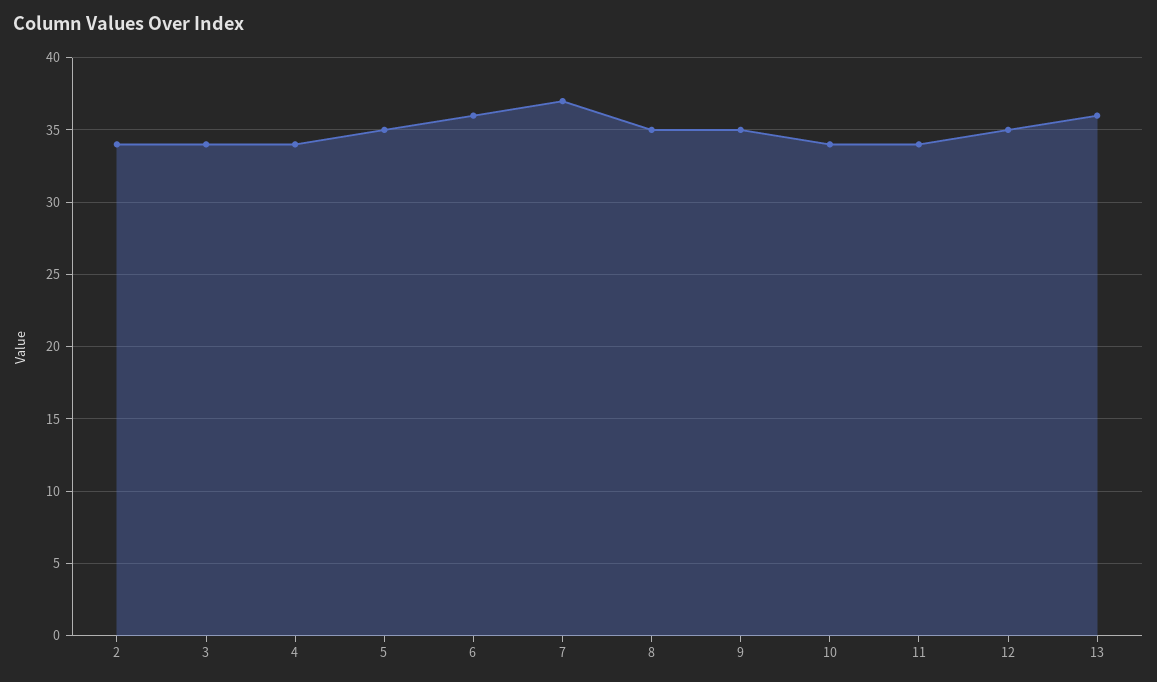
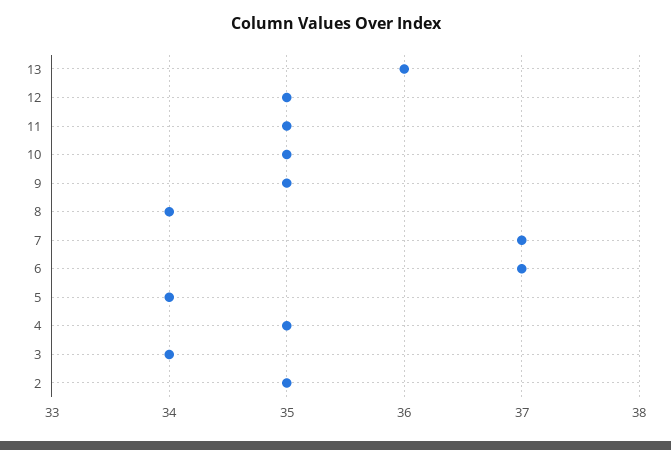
  {
-   "2": 34,
+   "2": 35,
    "3": 34,
-   "4": 34,
+   "4": 35,
-   "5": 35,
+   "5": 34,
-   "6": 36,
+   "6": 37,
    "7": 37,
-   "8": 35,
+   "8": 34,
    "9": 35,
-   "10": 34,
+   "10": 35,
-   "11": 34,
+   "11": 35,
    "12": 35,
    "13": 36
  }

